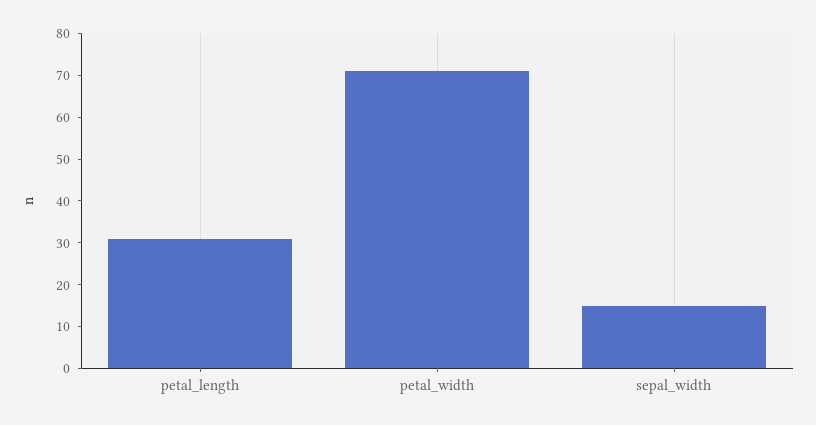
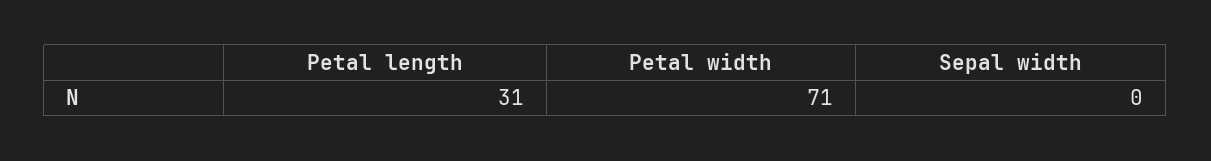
  {
    "petal_length": 31,
    "petal_width": 71,
-   "sepal_width": 15
+   "sepal_width": 0
  }

